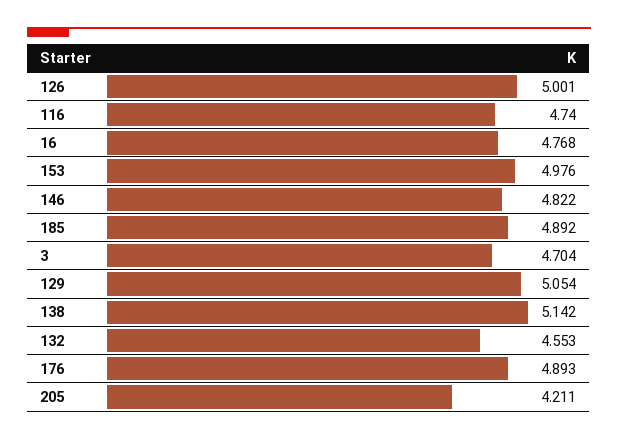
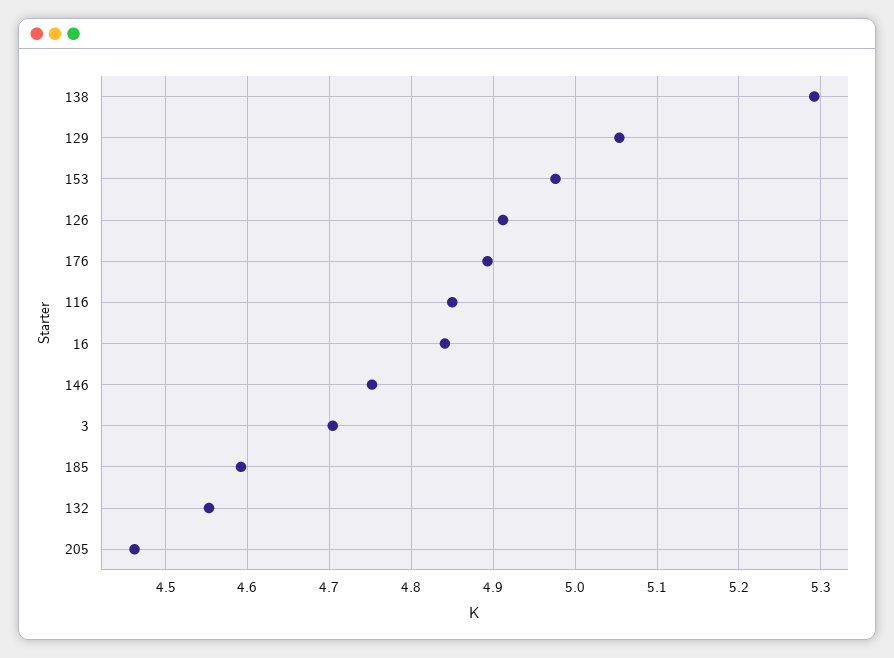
  {
-   "126": 5.001,
+   "126": 4.91,
-   "116": 4.74,
+   "116": 4.85,
-   "16": 4.768,
+   "16": 4.84,
    "153": 4.976,
-   "146": 4.822,
+   "146": 4.75,
-   "185": 4.892,
+   "185": 4.59,
    "3": 4.704,
    "129": 5.054,
-   "138": 5.142,
+   "138": 5.29,
    "132": 4.553,
    "176": 4.893,
-   "205": 4.211
+   "205": 4.46
  }

